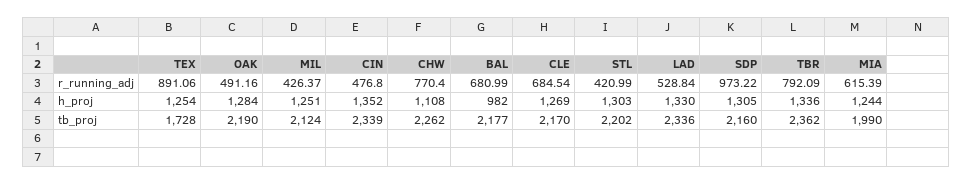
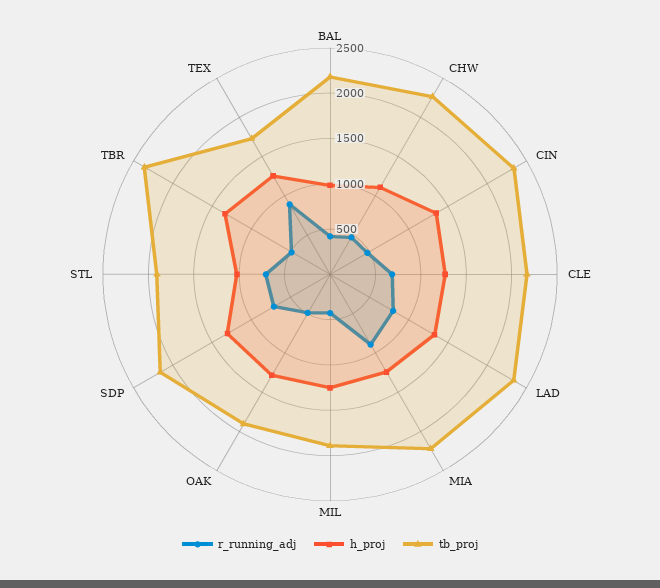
  {
    "r_running_adj": {
      "TEX": 891.06,
      "OAK": 491.16,
      "MIL": 426.37,
      "CIN": 476.8,
-     "CHW": 770.4,
+     "CHW": 500,
-     "BAL": 680.99,
+     "BAL": 400,
      "CLE": 684.54,
-     "STL": 420.99,
+     "STL": 700,
-     "LAD": 528.84,
+     "LAD": 800,
-     "SDP": 973.22,
+     "SDP": 700,
-     "TBR": 792.09,
+     "TBR": 500,
-     "MIA": 615.39
+     "MIA": 900
    },
    "h_proj": {
      "TEX": 1254,
      "OAK": 1284,
      "MIL": 1251,
      "CIN": 1352,
      "CHW": 1108,
      "BAL": 982,
      "CLE": 1269,
-     "STL": 1303,
+     "STL": 1000,
      "LAD": 1330,
      "SDP": 1305,
      "TBR": 1336,
      "MIA": 1244
    },
    "tb_proj": {
      "TEX": 1728,
-     "OAK": 2190,
+     "OAK": 1900,
-     "MIL": 2124,
+     "MIL": 1900,
      "CIN": 2339,
      "CHW": 2262,
      "BAL": 2177,
      "CLE": 2170,
-     "STL": 2202,
+     "STL": 1900,
      "LAD": 2336,
      "SDP": 2160,
      "TBR": 2362,
-     "MIA": 1990
+     "MIA": 2200
    }
  }

